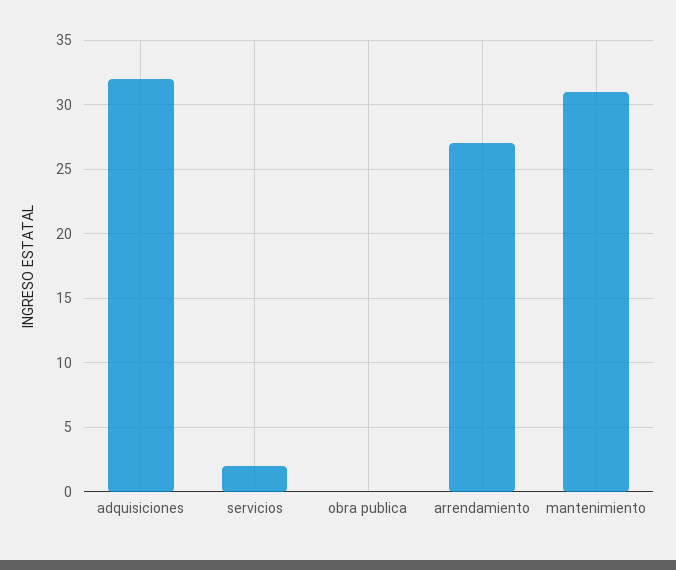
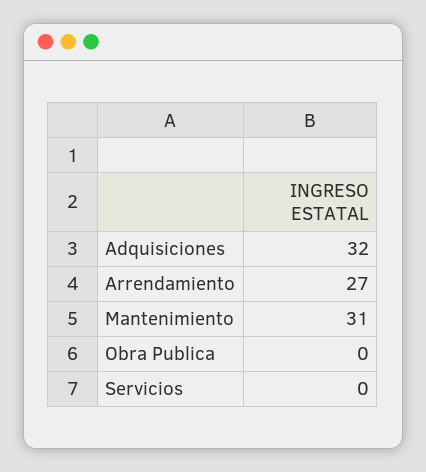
  {
    "adquisiciones": 32,
-   "servicios": 2,
+   "servicios": 0,
    "obra publica": 0,
    "arrendamiento": 27,
    "mantenimiento": 31
  }

